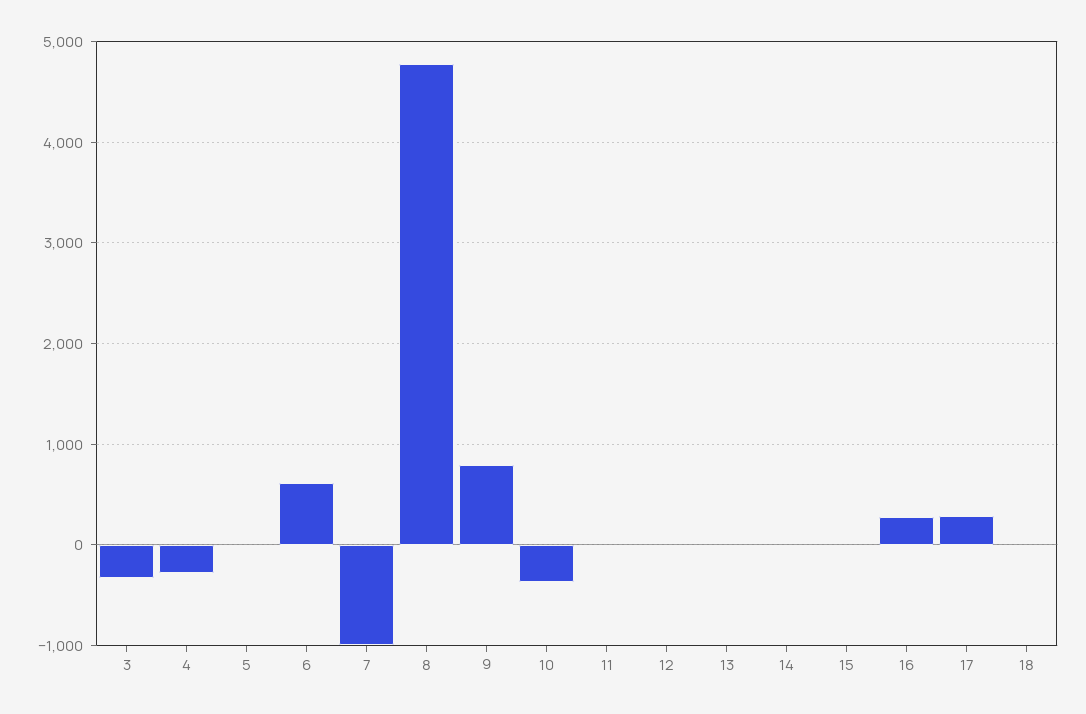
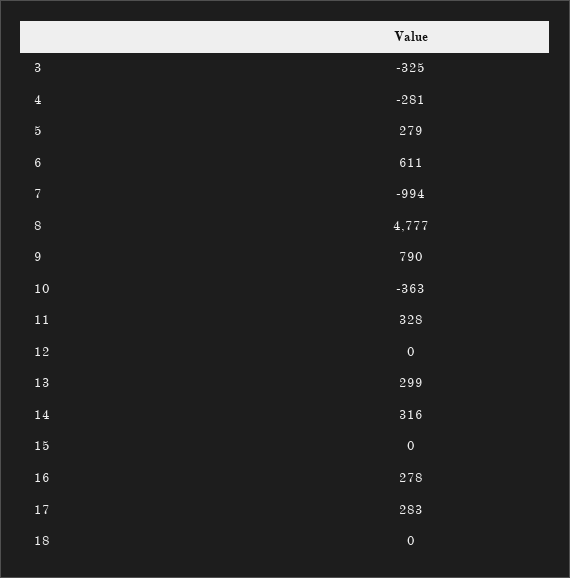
  {
    "3": -325,
    "4": -281,
-   "5": 0,
+   "5": 279,
    "6": 611,
    "7": -994,
    "8": 4777,
    "9": 790,
    "10": -363,
-   "11": 0,
+   "11": 328,
    "12": 0,
-   "13": 0,
+   "13": 299,
-   "14": 0,
+   "14": 316,
    "15": 0,
    "16": 278,
    "17": 283,
    "18": 0
  }

